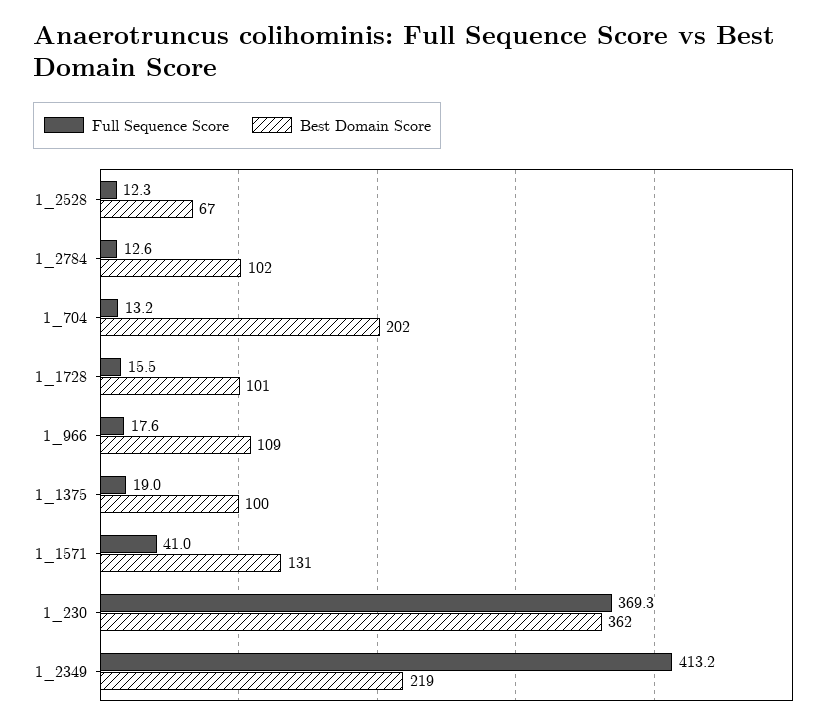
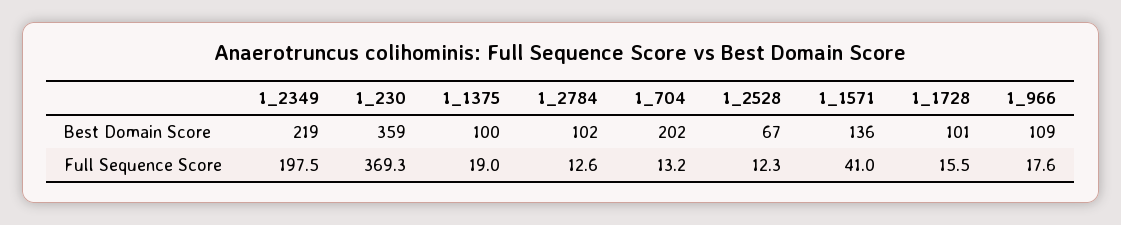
  {
    "Full Sequence Score": {
      "1_2528": 12.3,
      "1_2784": 12.6,
      "1_704": 13.2,
      "1_1728": 15.5,
      "1_966": 17.6,
      "1_1375": 19,
      "1_1571": 41,
      "1_230": 369.3,
-     "1_2349": 413.2
+     "1_2349": 197.5
    },
    "Best Domain Score": {
      "1_2528": 67,
      "1_2784": 102,
      "1_704": 202,
      "1_1728": 101,
      "1_966": 109,
      "1_1375": 100,
-     "1_1571": 131,
+     "1_1571": 136,
-     "1_230": 362,
+     "1_230": 359,
      "1_2349": 219
    }
  }

